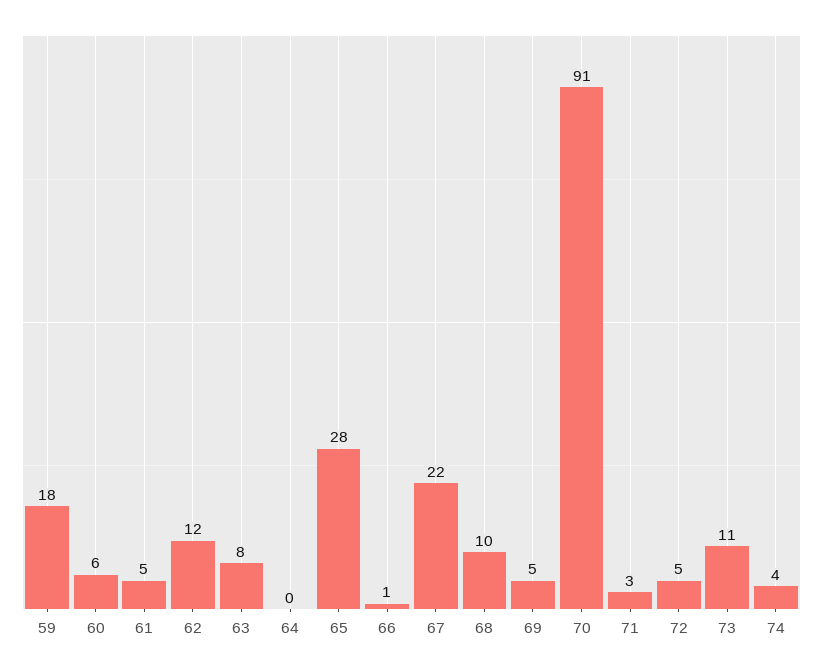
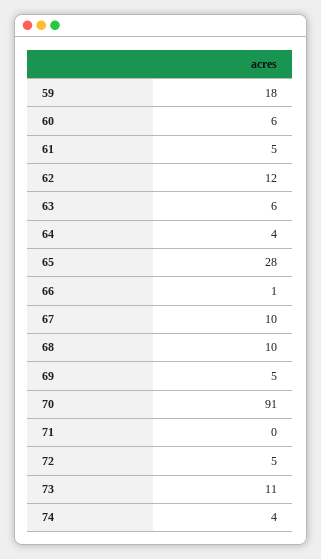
  {
    "59": 18,
    "60": 6,
    "61": 5,
    "62": 12,
-   "63": 8,
+   "63": 6,
-   "64": 0,
+   "64": 4,
    "65": 28,
    "66": 1,
-   "67": 22,
+   "67": 10,
    "68": 10,
    "69": 5,
    "70": 91,
-   "71": 3,
+   "71": 0,
    "72": 5,
    "73": 11,
    "74": 4
  }

